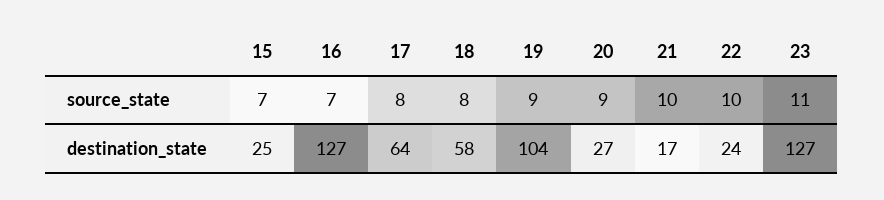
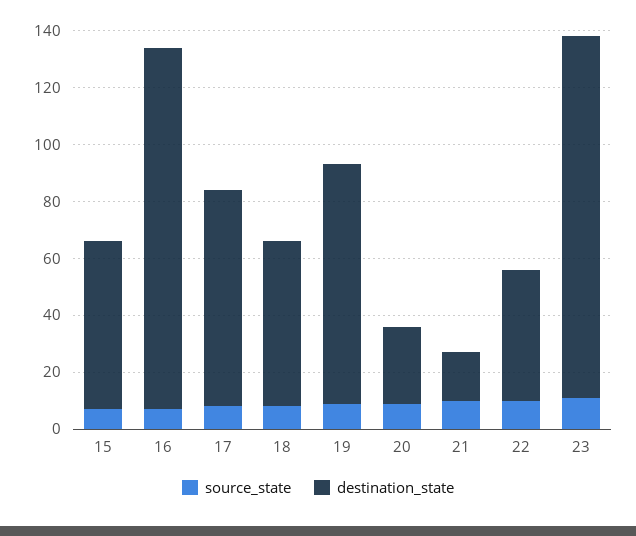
  {
    "source_state": {
      "15": 7,
      "16": 7,
      "17": 8,
      "18": 8,
      "19": 9,
      "20": 9,
      "21": 10,
      "22": 10,
      "23": 11
    },
    "destination_state": {
-     "15": 25,
+     "15": 60,
      "16": 127,
-     "17": 64,
+     "17": 75,
      "18": 58,
-     "19": 104,
+     "19": 85,
      "20": 27,
      "21": 17,
-     "22": 24,
+     "22": 45,
      "23": 127
    }
  }

